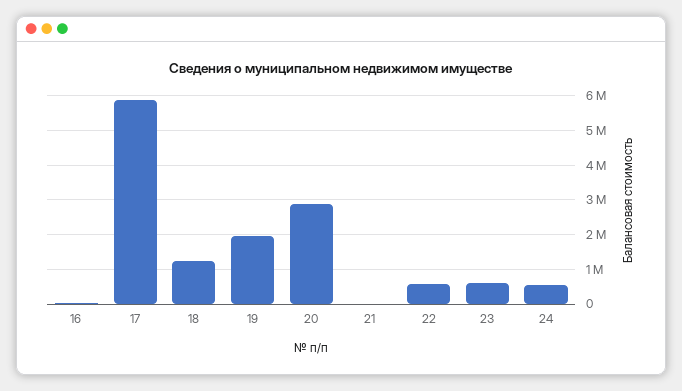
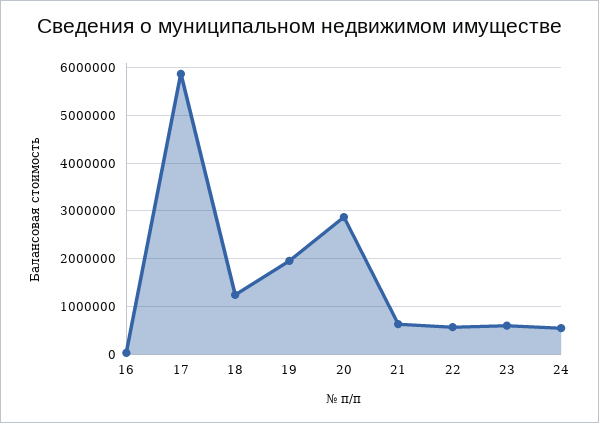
  {
    "16": 0,
    "17": 5800000,
    "18": 1200000,
    "19": 2000000,
    "20": 2800000,
-   "21": 0,
+   "21": 600000,
    "22": 600000,
    "23": 600000,
    "24": 600000
  }

